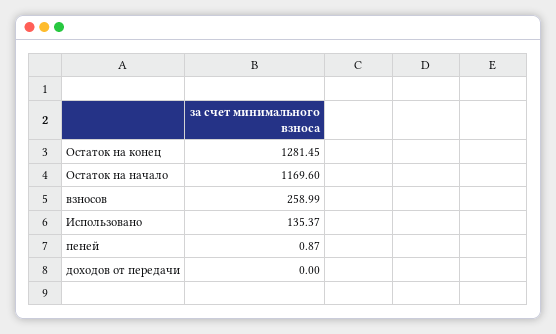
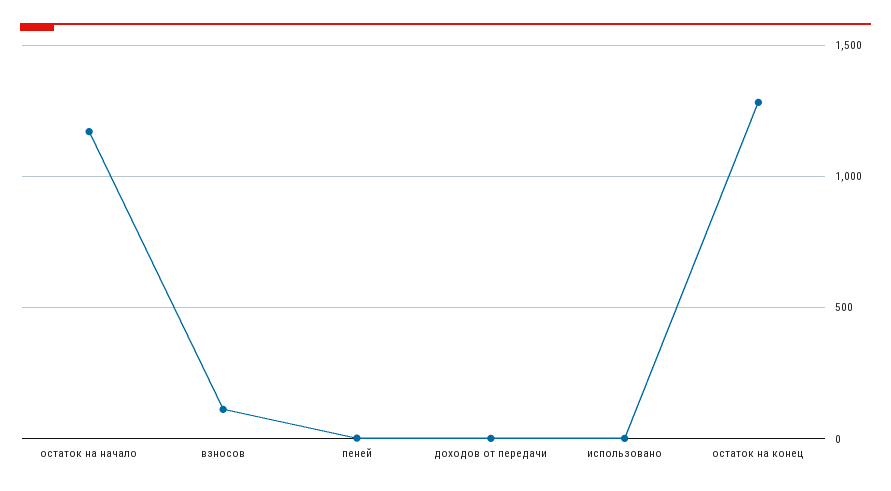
  {
    "Остаток на конец": 1281.45,
    "Остаток на начало": 1169.6,
-   "взносов": 258.99,
+   "взносов": 100,
-   "Использовано": 135.37,
+   "Использовано": 0,
    "пеней": 0.87,
    "доходов от передачи": 0
  }

